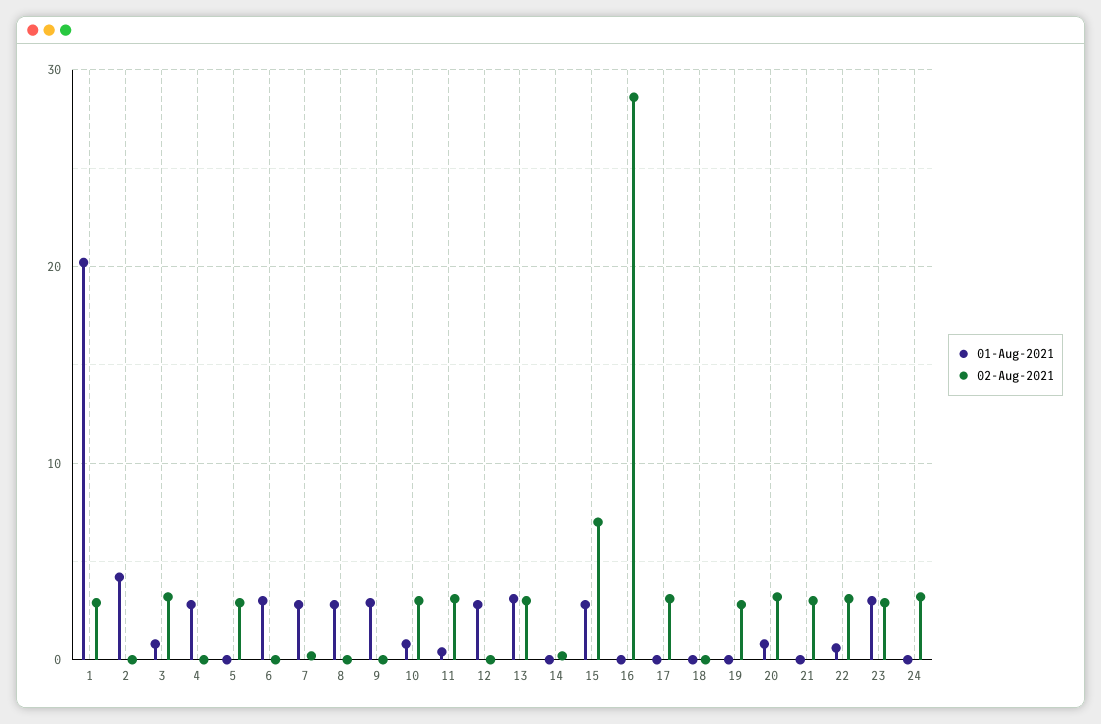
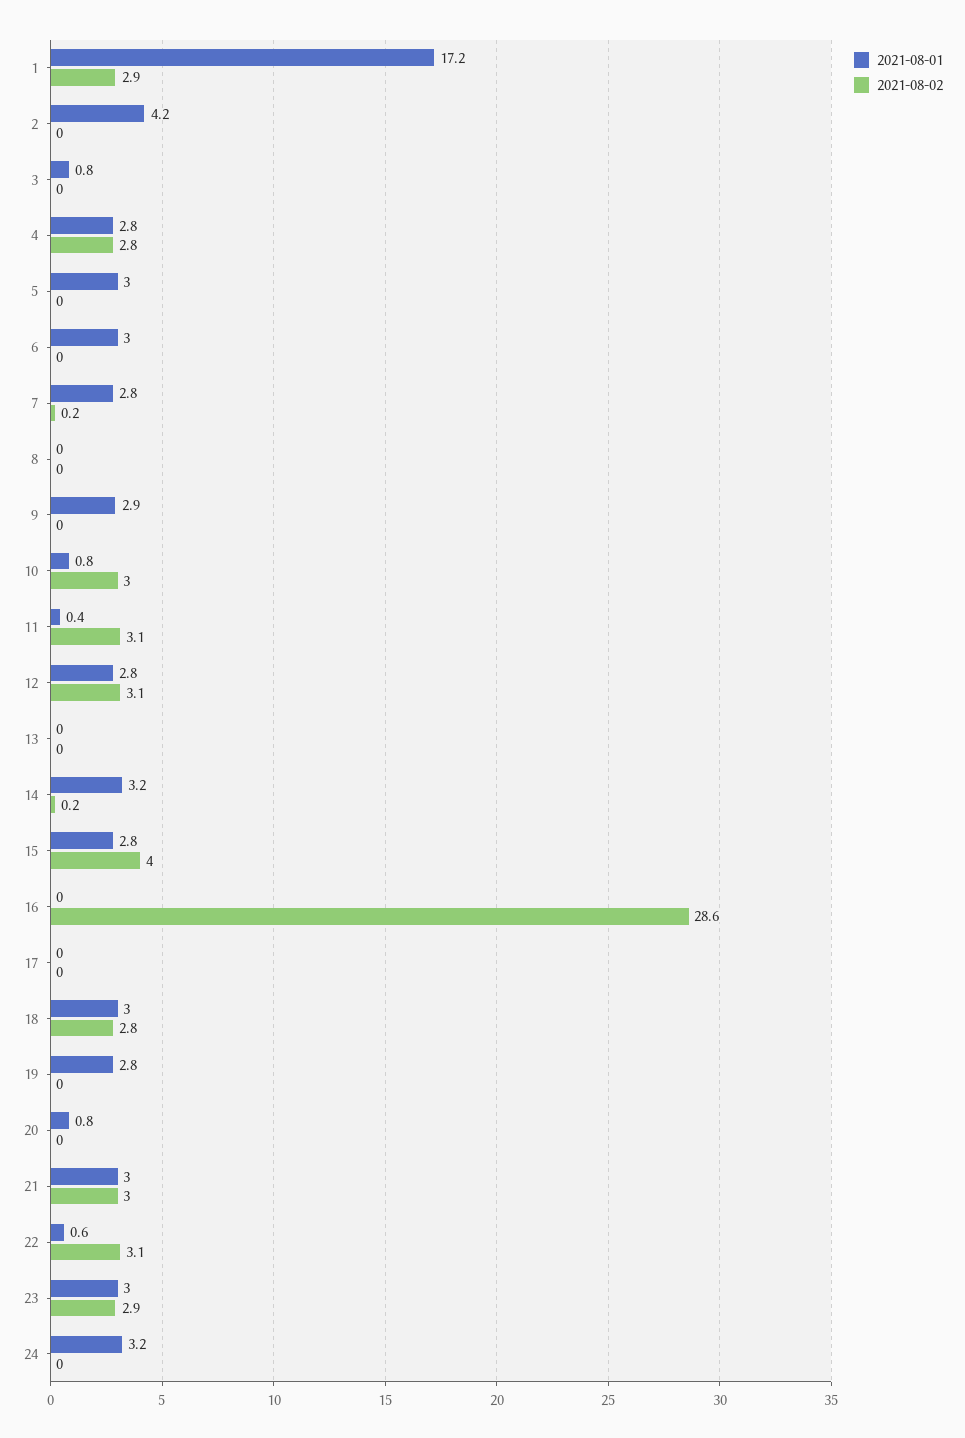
  {
    "01-Aug-2021": {
-     "1": 20,
+     "1": 17.2,
      "2": 4.2,
      "3": 0.8,
      "4": 2.8,
-     "5": 0,
+     "5": 3,
      "6": 3,
      "7": 2.8,
-     "8": 3,
+     "8": 0,
      "9": 2.9,
      "10": 0.8,
      "11": 0.4,
      "12": 2.8,
-     "13": 3,
+     "13": 0,
-     "14": 0,
+     "14": 3.2,
      "15": 2.8,
      "16": 0,
      "17": 0,
-     "18": 0,
+     "18": 3,
-     "19": 0,
+     "19": 2.8,
      "20": 0.8,
-     "21": 0,
+     "21": 3,
      "22": 0.6,
      "23": 3,
-     "24": 0
+     "24": 3.2
    },
    "02-Aug-2021": {
      "1": 2.9,
      "2": 0,
-     "3": 3,
+     "3": 0,
-     "4": 0,
+     "4": 2.8,
-     "5": 3,
+     "5": 0,
      "6": 0,
      "7": 0.2,
      "8": 0,
      "9": 0,
      "10": 3,
      "11": 3.1,
-     "12": 0,
+     "12": 3.1,
-     "13": 3,
+     "13": 0,
      "14": 0.2,
-     "15": 7,
+     "15": 4,
      "16": 28.6,
-     "17": 3,
+     "17": 0,
-     "18": 0,
+     "18": 2.8,
-     "19": 3,
+     "19": 0,
-     "20": 3,
+     "20": 0,
      "21": 3,
      "22": 3.1,
      "23": 2.9,
-     "24": 3
+     "24": 0
    }
  }

